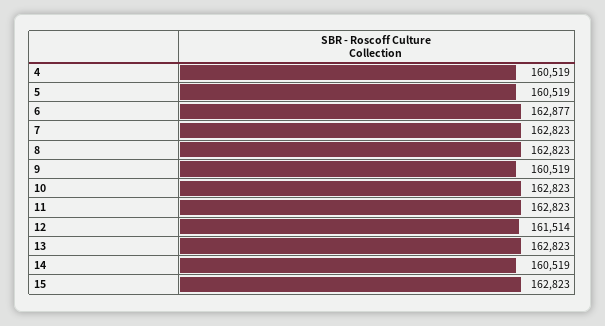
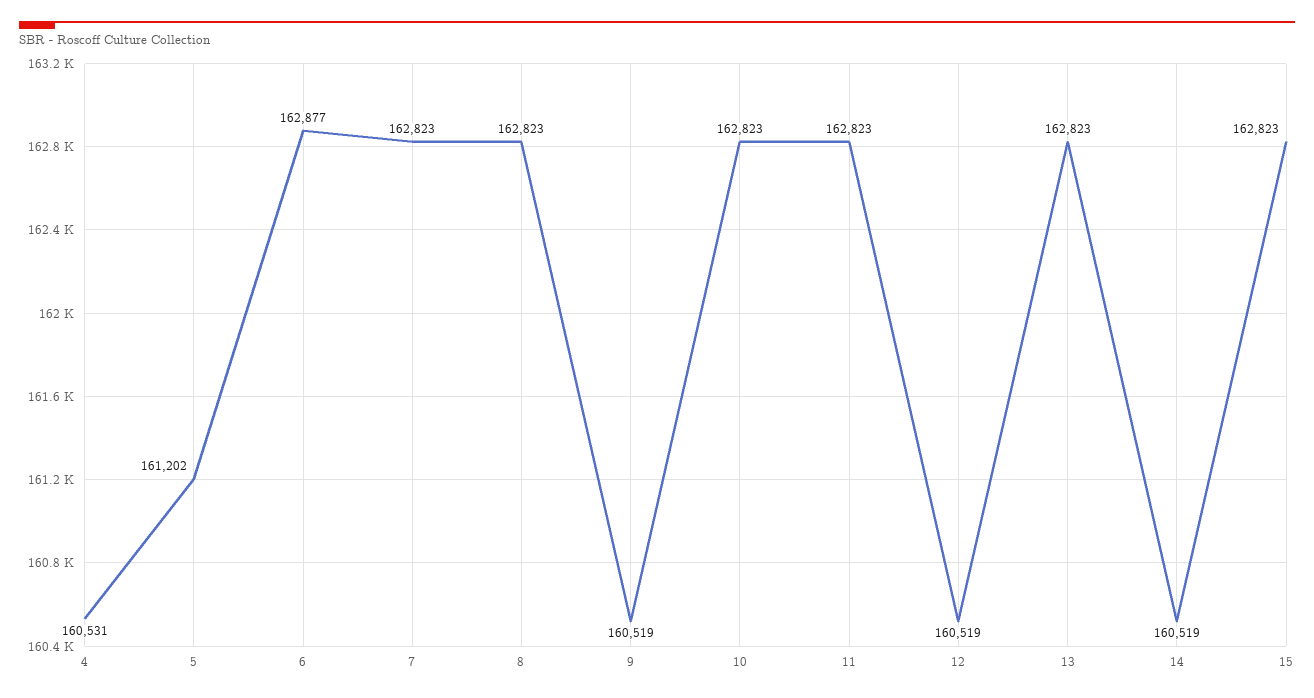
  {
-   "4": 160519,
+   "4": 160531,
-   "5": 160519,
+   "5": 161202,
    "6": 162877,
    "7": 162823,
    "8": 162823,
    "9": 160519,
    "10": 162823,
    "11": 162823,
-   "12": 161514,
+   "12": 160519,
    "13": 162823,
    "14": 160519,
    "15": 162823
  }

